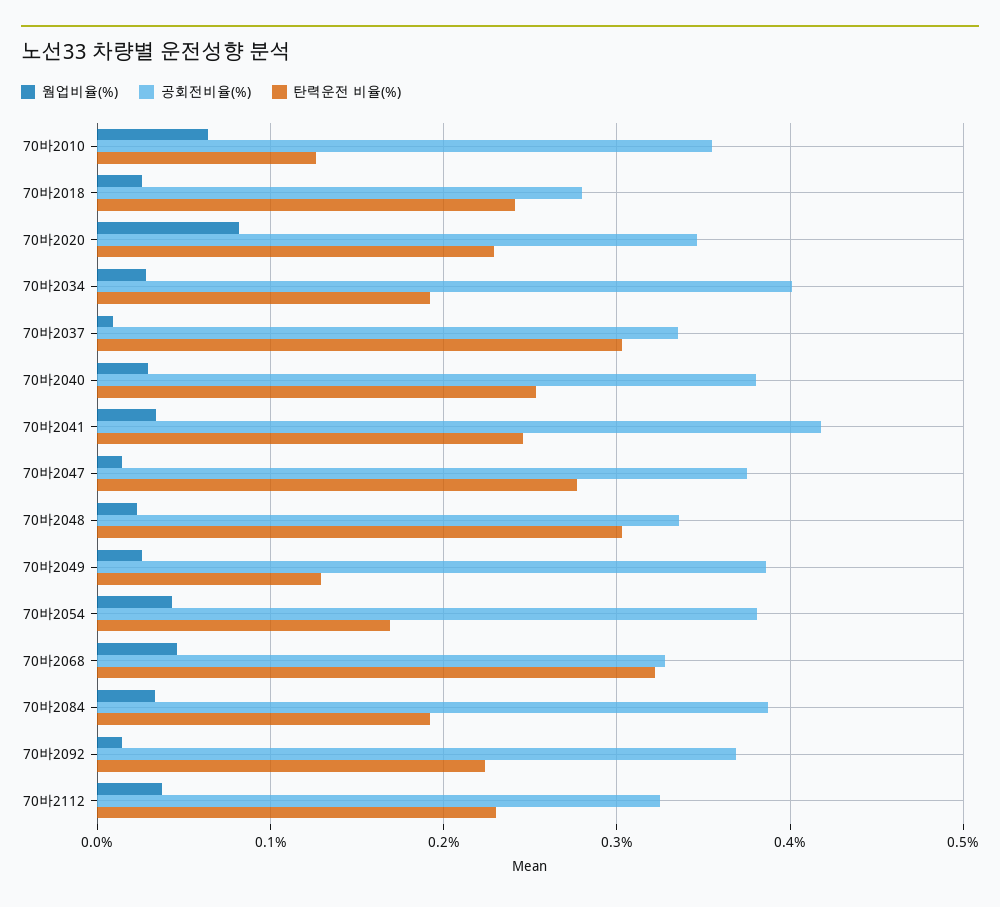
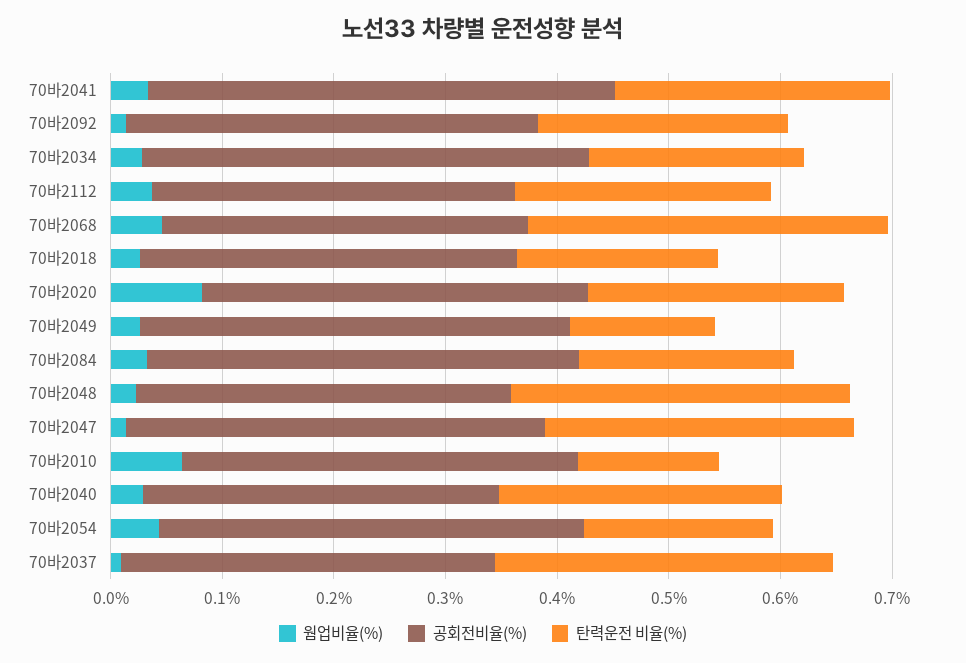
  {
    "웜업비율(%)": {
      "70바2010": 0.06,
      "70바2018": 0.03,
      "70바2020": 0.08,
      "70바2034": 0.03,
      "70바2037": 0.01,
      "70바2040": 0.03,
      "70바2041": 0.03,
      "70바2047": 0.01,
      "70바2048": 0.02,
      "70바2049": 0.03,
      "70바2054": 0.04,
      "70바2068": 0.05,
      "70바2084": 0.03,
      "70바2092": 0.01,
      "70바2112": 0.04
    },
    "공회전비율(%)": {
      "70바2010": 0.36,
-     "70바2018": 0.28,
+     "70바2018": 0.34,
      "70바2020": 0.35,
      "70바2034": 0.4,
      "70바2037": 0.34,
-     "70바2040": 0.38,
+     "70바2040": 0.32,
      "70바2041": 0.42,
      "70바2047": 0.38,
      "70바2048": 0.34,
      "70바2049": 0.39,
      "70바2054": 0.38,
      "70바2068": 0.33,
      "70바2084": 0.39,
      "70바2092": 0.37,
      "70바2112": 0.33
    },
    "탄력운전 비율(%)": {
      "70바2010": 0.13,
-     "70바2018": 0.24,
+     "70바2018": 0.18,
      "70바2020": 0.23,
      "70바2034": 0.19,
      "70바2037": 0.3,
      "70바2040": 0.25,
      "70바2041": 0.25,
      "70바2047": 0.28,
      "70바2048": 0.3,
      "70바2049": 0.13,
      "70바2054": 0.17,
      "70바2068": 0.32,
      "70바2084": 0.19,
      "70바2092": 0.22,
      "70바2112": 0.23
    }
  }

